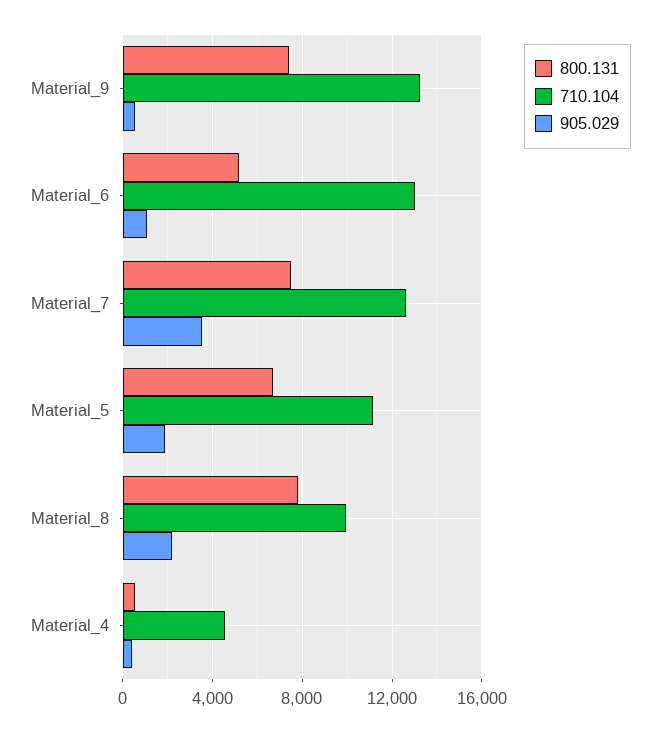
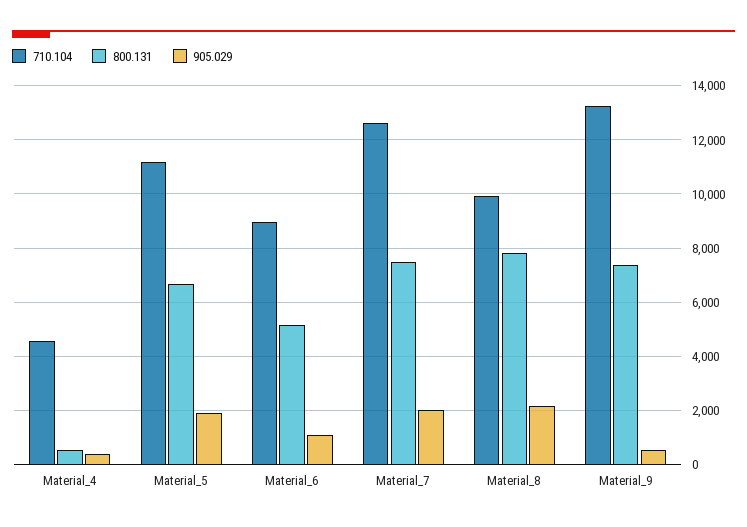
  {
    "800.131": {
      "Material_9": 7500,
      "Material_6": 5250,
      "Material_7": 7500,
      "Material_5": 6750,
      "Material_8": 7750,
      "Material_4": 500
    },
    "710.104": {
      "Material_9": 13250,
-     "Material_6": 13000,
+     "Material_6": 9000,
      "Material_7": 12750,
      "Material_5": 11250,
      "Material_8": 10000,
      "Material_4": 4500
    },
    "905.029": {
      "Material_9": 500,
      "Material_6": 1000,
-     "Material_7": 3500,
+     "Material_7": 2000,
      "Material_5": 2000,
      "Material_8": 2250,
      "Material_4": 500
    }
  }

